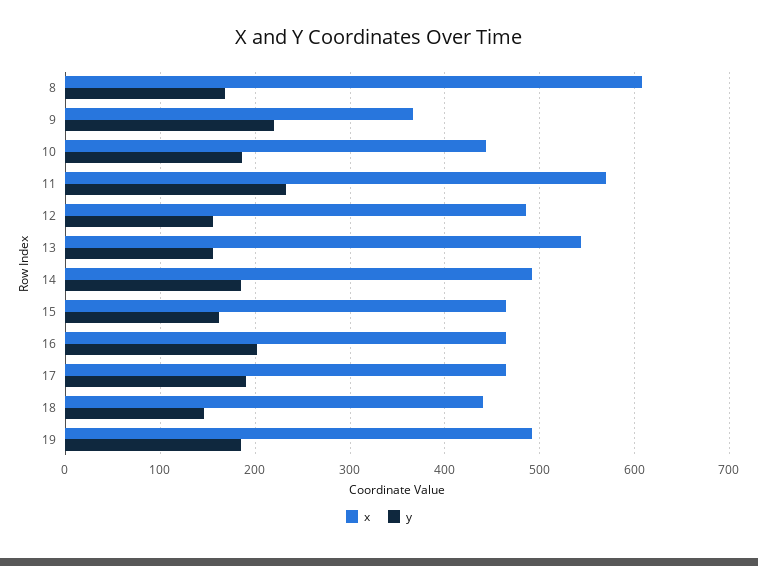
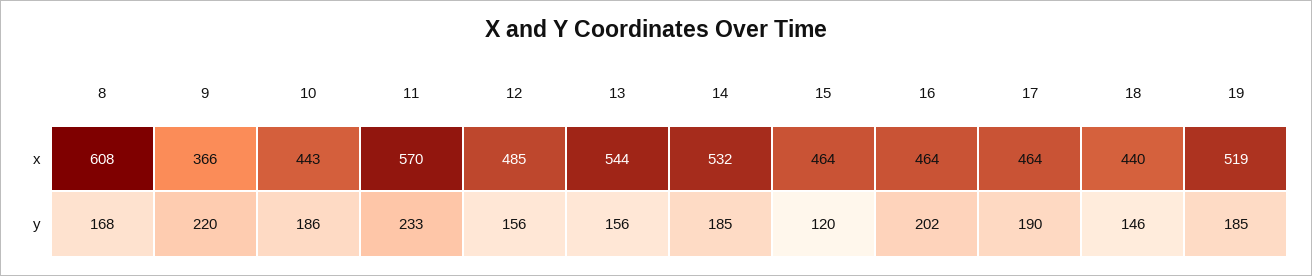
  {
    "x": {
      "8": 608,
      "9": 366,
      "10": 443,
      "11": 570,
      "12": 485,
      "13": 544,
-     "14": 490,
+     "14": 532,
      "15": 464,
      "16": 464,
      "17": 464,
      "18": 440,
-     "19": 490
+     "19": 519
    },
    "y": {
      "8": 168,
      "9": 220,
      "10": 186,
      "11": 233,
      "12": 156,
      "13": 156,
      "14": 185,
-     "15": 160,
+     "15": 120,
      "16": 202,
      "17": 190,
      "18": 146,
      "19": 185
    }
  }

